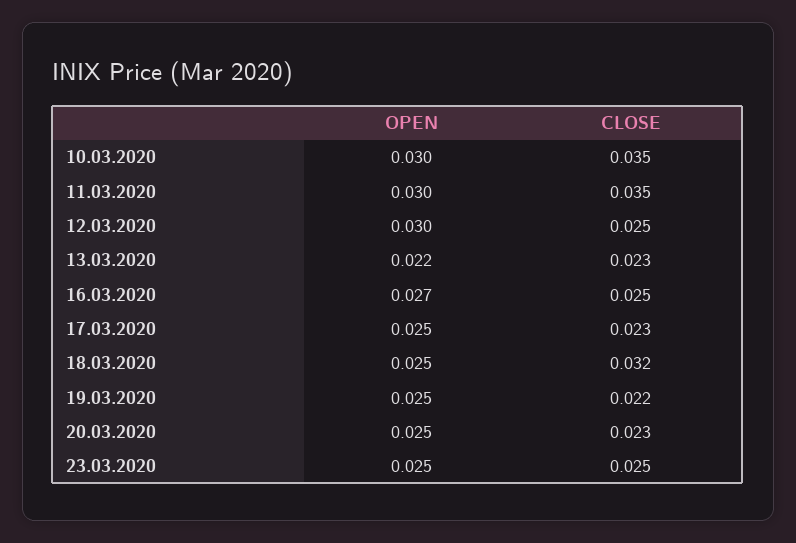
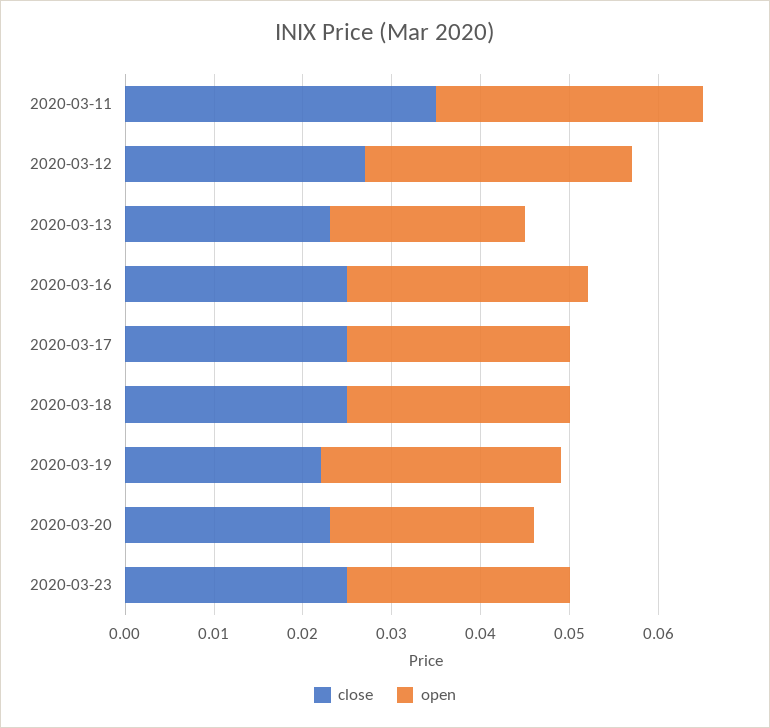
  {
    "OPEN": {
-     "10.03.2020": 0.03,
      "11.03.2020": 0.03,
      "12.03.2020": 0.03,
      "13.03.2020": 0.022,
      "16.03.2020": 0.027,
      "17.03.2020": 0.025,
      "18.03.2020": 0.025,
-     "19.03.2020": 0.025,
+     "19.03.2020": 0.027,
-     "20.03.2020": 0.025,
+     "20.03.2020": 0.023,
      "23.03.2020": 0.025
    },
    "CLOSE": {
-     "10.03.2020": 0.035,
      "11.03.2020": 0.035,
-     "12.03.2020": 0.025,
+     "12.03.2020": 0.027,
      "13.03.2020": 0.023,
      "16.03.2020": 0.025,
-     "17.03.2020": 0.023,
+     "17.03.2020": 0.025,
-     "18.03.2020": 0.032,
+     "18.03.2020": 0.025,
      "19.03.2020": 0.022,
      "20.03.2020": 0.023,
      "23.03.2020": 0.025
    }
  }

